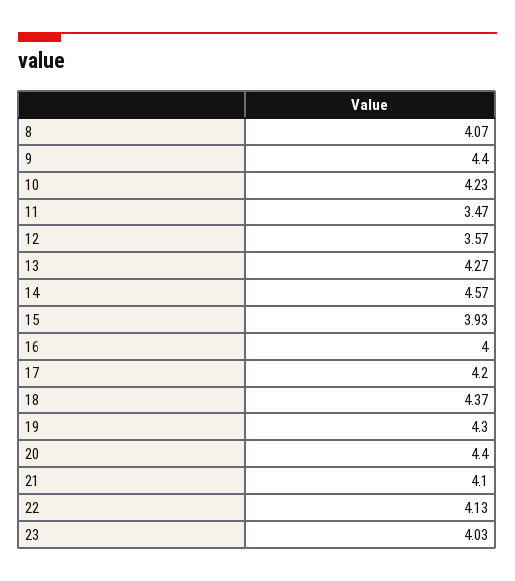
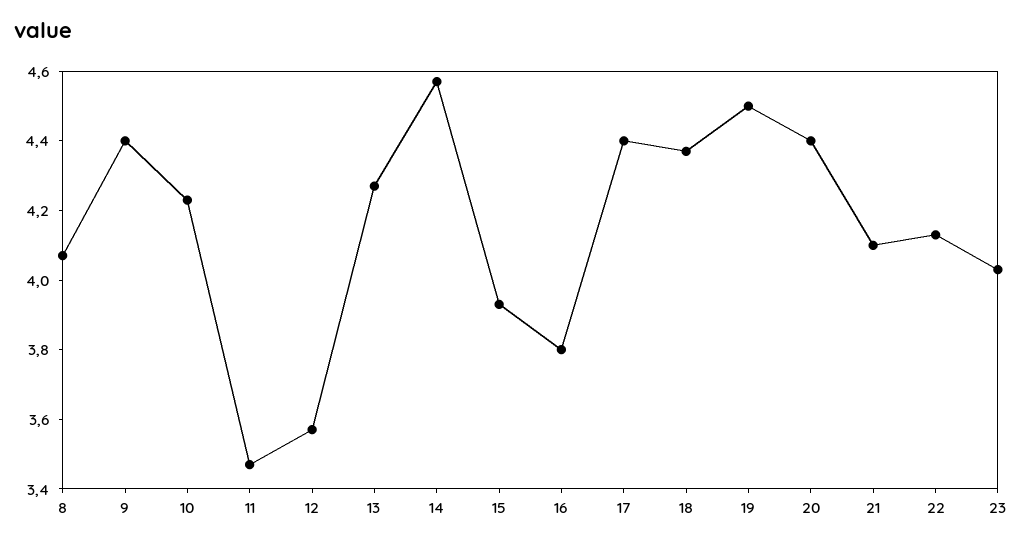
  {
    "8": 4.07,
    "9": 4.4,
    "10": 4.23,
    "11": 3.47,
    "12": 3.57,
    "13": 4.27,
    "14": 4.57,
    "15": 3.93,
-   "16": 4,
+   "16": 3.8,
-   "17": 4.2,
+   "17": 4.4,
    "18": 4.37,
-   "19": 4.3,
+   "19": 4.5,
    "20": 4.4,
    "21": 4.1,
    "22": 4.13,
    "23": 4.03
  }

